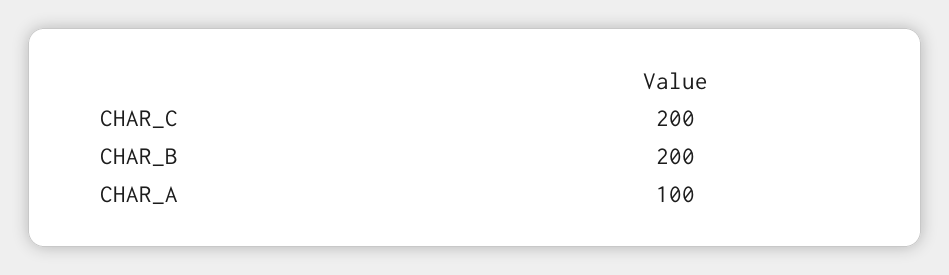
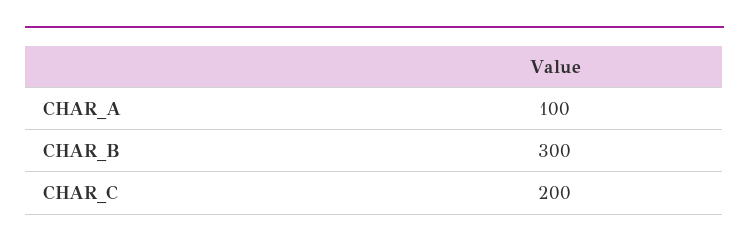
  {
    "CHAR_C": 200,
-   "CHAR_B": 200,
+   "CHAR_B": 300,
    "CHAR_A": 100
  }

